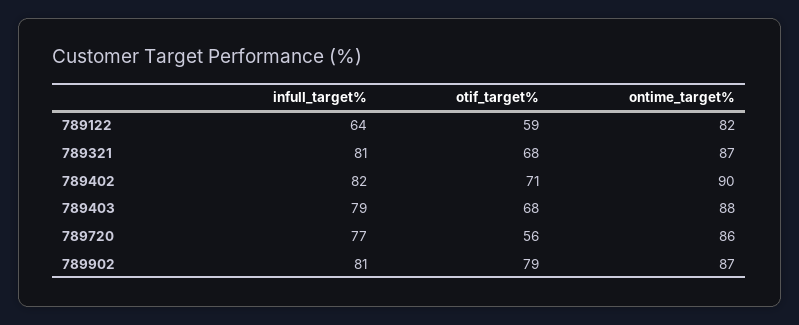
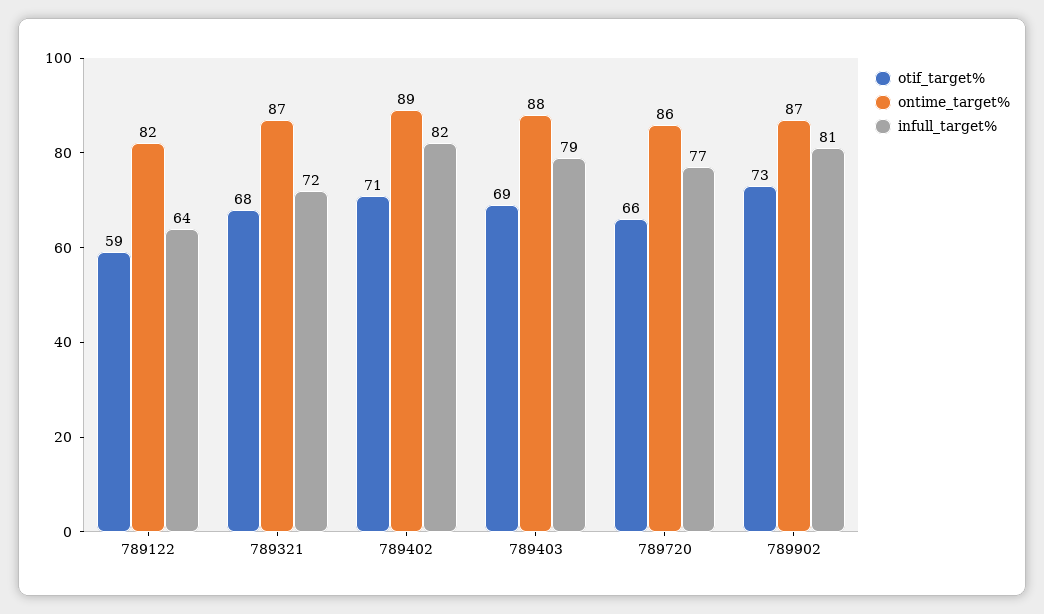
  {
    "infull_target%": {
      "789122": 64,
-     "789321": 81,
+     "789321": 72,
      "789402": 82,
      "789403": 79,
      "789720": 77,
      "789902": 81
    },
    "otif_target%": {
      "789122": 59,
      "789321": 68,
      "789402": 71,
-     "789403": 68,
+     "789403": 69,
-     "789720": 56,
+     "789720": 66,
-     "789902": 79
+     "789902": 73
    },
    "ontime_target%": {
      "789122": 82,
      "789321": 87,
-     "789402": 90,
+     "789402": 89,
      "789403": 88,
      "789720": 86,
      "789902": 87
    }
  }

